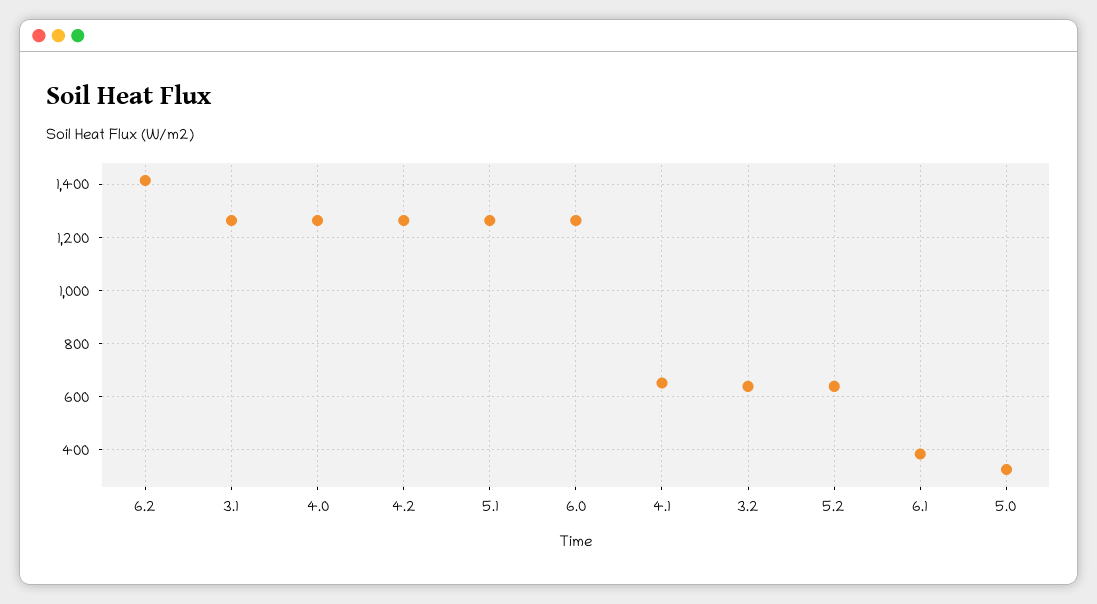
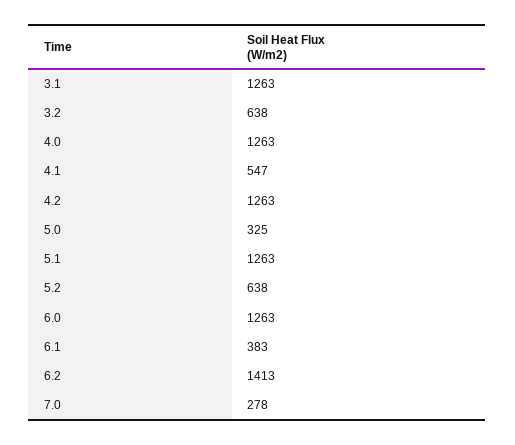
  {
    "6.2": 1413,
    "3.1": 1263,
    "4.0": 1263,
    "4.2": 1263,
    "5.1": 1263,
    "6.0": 1263,
-   "4.1": 650,
+   "4.1": 547,
    "3.2": 638,
    "5.2": 638,
    "6.1": 383,
-   "5.0": 325
+   "5.0": 325,
+   "7.0": 278
  }

